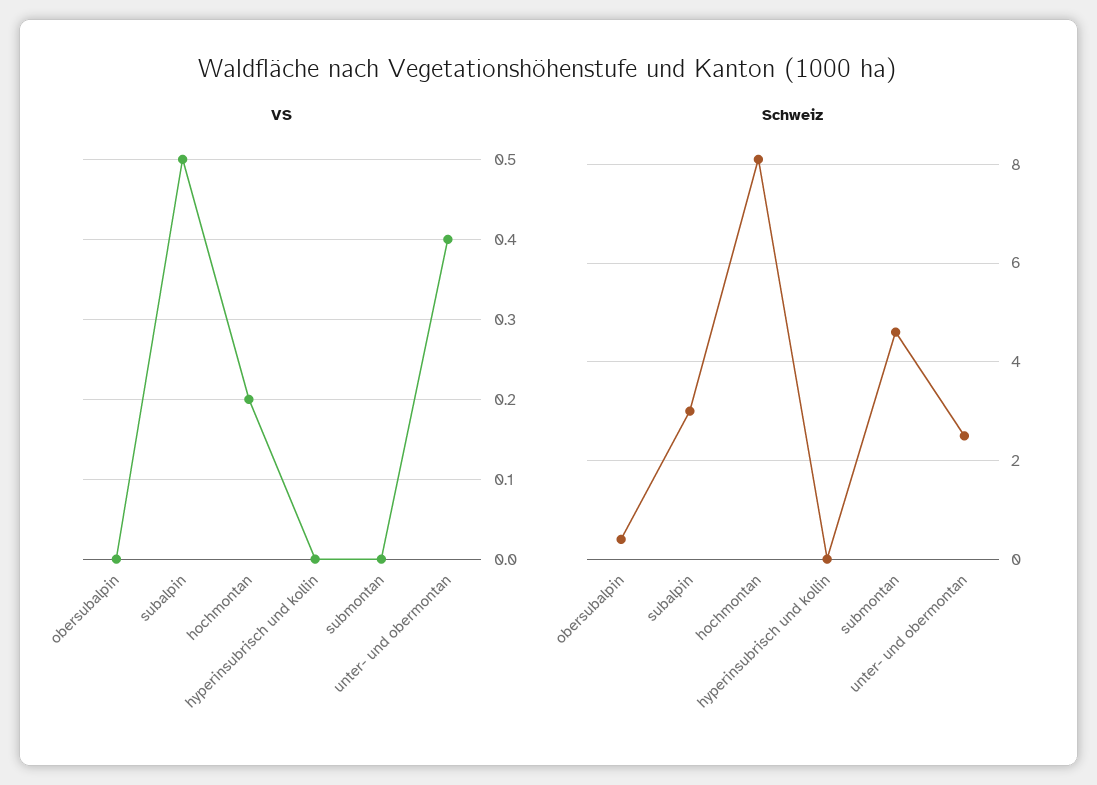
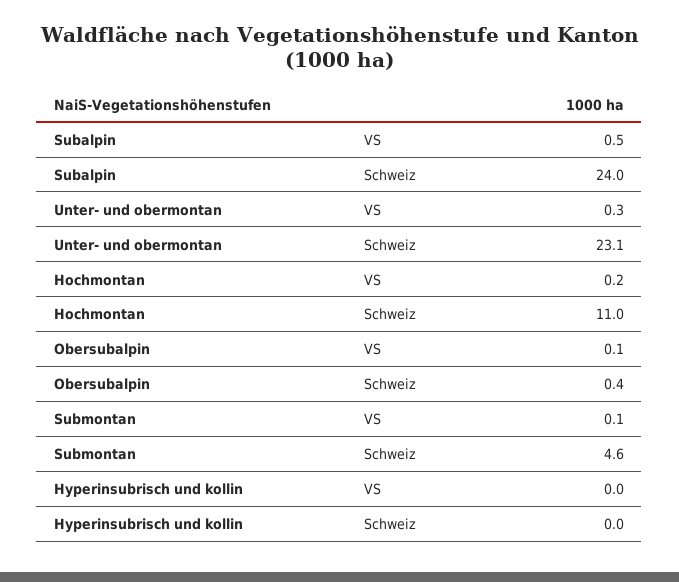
  {
    "VS": {
-     "obersubalpin": 0,
+     "obersubalpin": 0.1,
      "subalpin": 0.5,
      "hochmontan": 0.2,
      "hyperinsubrisch und kollin": 0,
-     "submontan": 0,
+     "submontan": 0.1,
-     "unter- und obermontan": 0.4
+     "unter- und obermontan": 0.3
    },
    "Schweiz": {
      "obersubalpin": 0.4,
-     "subalpin": 3,
+     "subalpin": 24,
-     "hochmontan": 8,
+     "hochmontan": 11,
      "hyperinsubrisch und kollin": 0,
      "submontan": 4.6,
-     "unter- und obermontan": 2.5
+     "unter- und obermontan": 23.1
    }
  }

